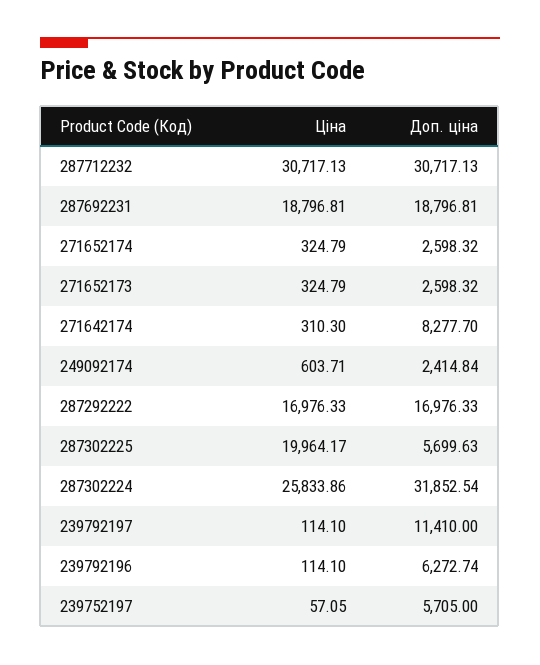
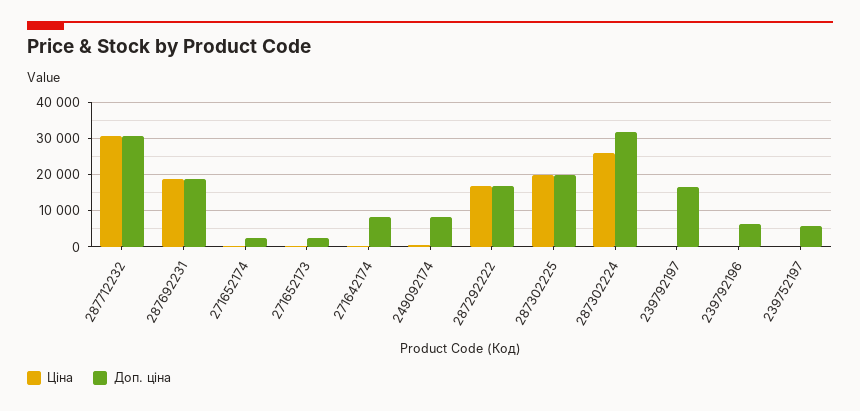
  {
    "Ціна": {
      "287712232": 30717.13,
      "287692231": 18796.81,
      "271652174": 324.79,
      "271652173": 324.79,
      "271642174": 310.3,
      "249092174": 603.71,
      "287292222": 16976.33,
      "287302225": 19964.17,
      "287302224": 25833.86,
      "239792197": 114.1,
      "239792196": 114.1,
      "239752197": 57.05
    },
    "Доп. ціна": {
      "287712232": 30717.13,
      "287692231": 18796.81,
      "271652174": 2598.32,
      "271652173": 2598.32,
      "271642174": 8277.7,
-     "249092174": 2414.84,
+     "249092174": 8000,
      "287292222": 16976.33,
-     "287302225": 5699.63,
+     "287302225": 20000,
      "287302224": 31852.54,
-     "239792197": 11410,
+     "239792197": 16000,
      "239792196": 6272.74,
      "239752197": 5705
    }
  }

